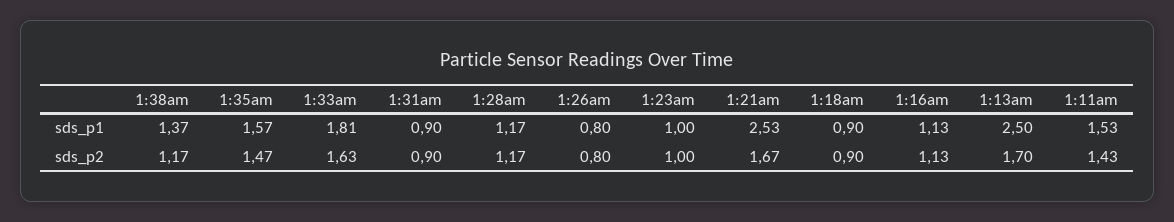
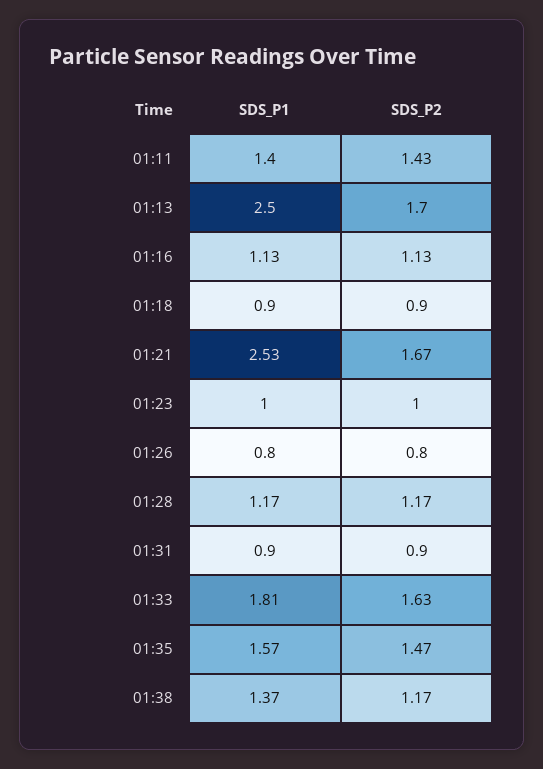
  {
    "1:38am": {
      "sds_p1": 1.37,
      "sds_p2": 1.17
    },
    "1:35am": {
      "sds_p1": 1.57,
      "sds_p2": 1.47
    },
    "1:33am": {
      "sds_p1": 1.81,
      "sds_p2": 1.63
    },
    "1:31am": {
      "sds_p1": 0.9,
      "sds_p2": 0.9
    },
    "1:28am": {
      "sds_p1": 1.17,
      "sds_p2": 1.17
    },
    "1:26am": {
      "sds_p1": 0.8,
      "sds_p2": 0.8
    },
    "1:23am": {
      "sds_p1": 1,
      "sds_p2": 1
    },
    "1:21am": {
      "sds_p1": 2.53,
      "sds_p2": 1.67
    },
    "1:18am": {
      "sds_p1": 0.9,
      "sds_p2": 0.9
    },
    "1:16am": {
      "sds_p1": 1.13,
      "sds_p2": 1.13
    },
    "1:13am": {
      "sds_p1": 2.5,
      "sds_p2": 1.7
    },
    "1:11am": {
-     "sds_p1": 1.53,
+     "sds_p1": 1.4,
      "sds_p2": 1.43
    }
  }

